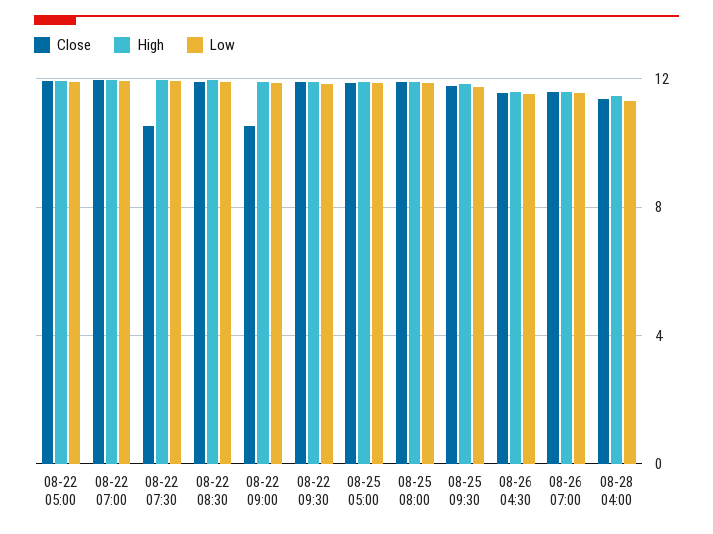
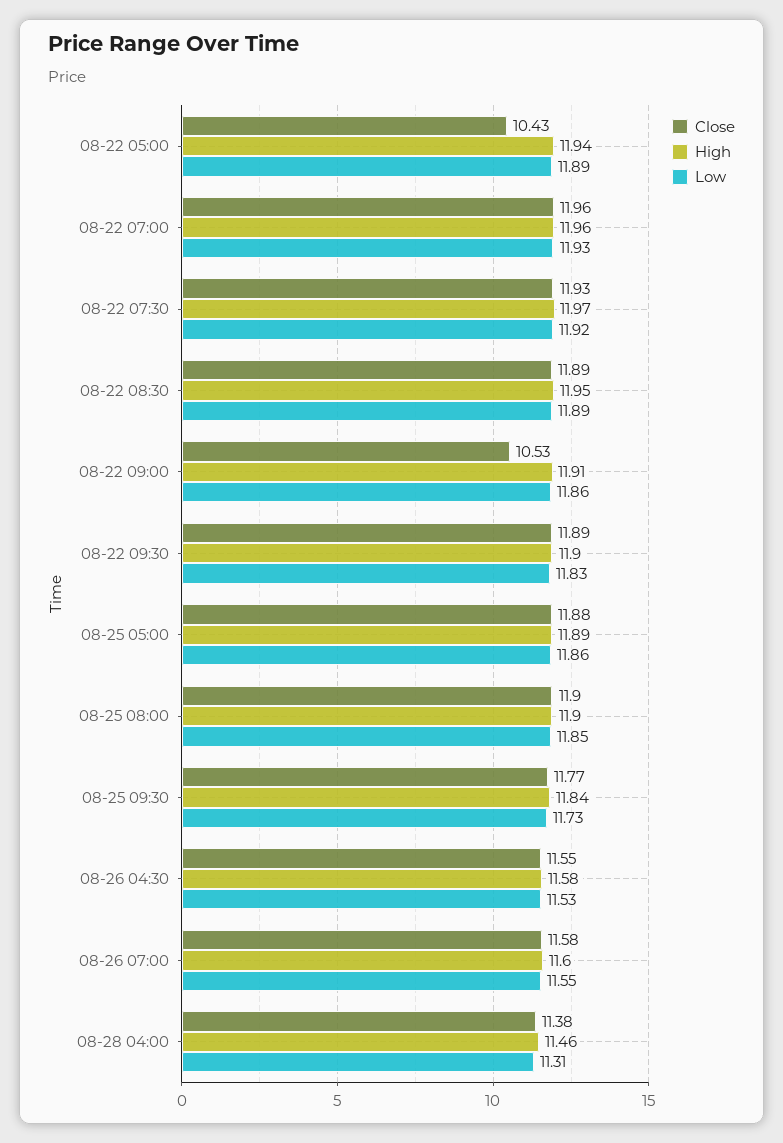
  {
    "Close": {
-     "08-22 05:00": 12,
+     "08-22 05:00": 10.43,
      "08-22 07:00": 11.96,
-     "08-22 07:30": 10.5,
+     "08-22 07:30": 11.93,
      "08-22 08:30": 11.89,
      "08-22 09:00": 10.53,
      "08-22 09:30": 11.89,
      "08-25 05:00": 11.88,
      "08-25 08:00": 11.9,
      "08-25 09:30": 11.77,
      "08-26 04:30": 11.55,
      "08-26 07:00": 11.58,
      "08-28 04:00": 11.38
    },
    "High": {
      "08-22 05:00": 11.94,
      "08-22 07:00": 11.96,
      "08-22 07:30": 11.97,
      "08-22 08:30": 11.95,
      "08-22 09:00": 11.91,
      "08-22 09:30": 11.9,
      "08-25 05:00": 11.89,
      "08-25 08:00": 11.9,
      "08-25 09:30": 11.84,
      "08-26 04:30": 11.58,
      "08-26 07:00": 11.6,
      "08-28 04:00": 11.46
    },
    "Low": {
      "08-22 05:00": 11.89,
      "08-22 07:00": 11.93,
      "08-22 07:30": 11.92,
      "08-22 08:30": 11.89,
      "08-22 09:00": 11.86,
      "08-22 09:30": 11.83,
      "08-25 05:00": 11.86,
      "08-25 08:00": 11.85,
      "08-25 09:30": 11.73,
      "08-26 04:30": 11.53,
      "08-26 07:00": 11.55,
      "08-28 04:00": 11.31
    }
  }

